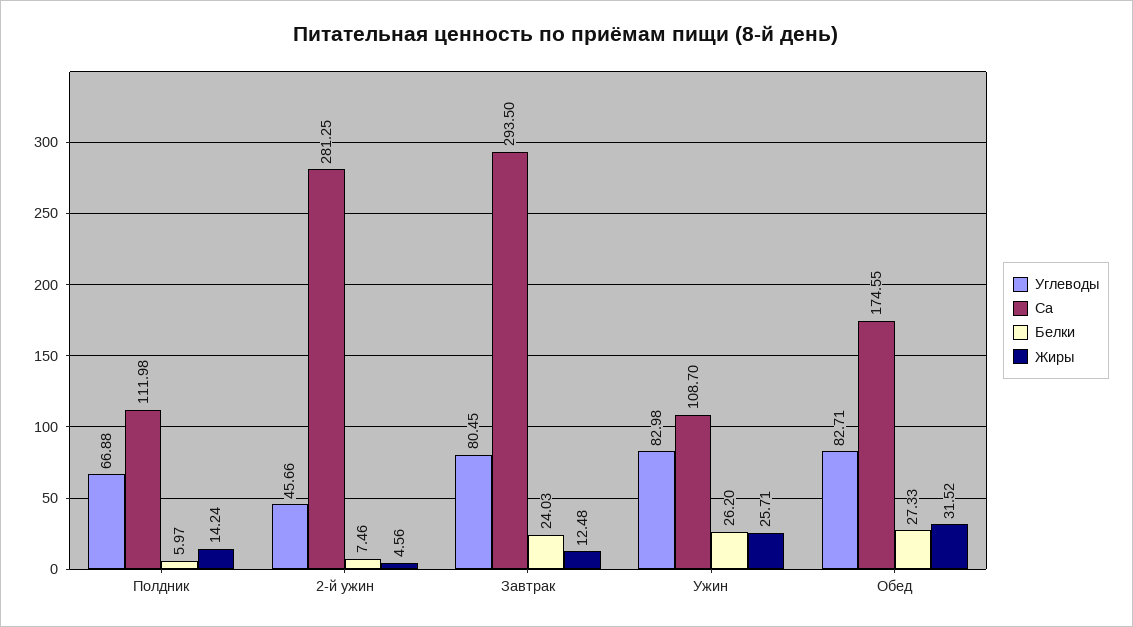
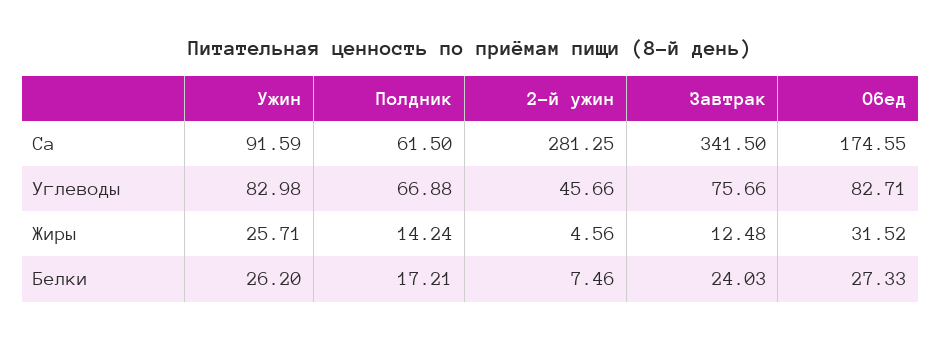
  {
    "Углеводы": {
      "Полдник": 66.88,
      "2-й ужин": 45.66,
-     "Завтрак": 80.45,
+     "Завтрак": 75.66,
      "Ужин": 82.98,
      "Обед": 82.71
    },
    "Ca": {
-     "Полдник": 111.98,
+     "Полдник": 61.5,
      "2-й ужин": 281.25,
-     "Завтрак": 293.5,
+     "Завтрак": 341.5,
-     "Ужин": 108.7,
+     "Ужин": 91.59,
      "Обед": 174.55
    },
    "Белки": {
-     "Полдник": 5.97,
+     "Полдник": 17.21,
      "2-й ужин": 7.46,
      "Завтрак": 24.03,
      "Ужин": 26.2,
      "Обед": 27.33
    },
    "Жиры": {
      "Полдник": 14.24,
      "2-й ужин": 4.56,
      "Завтрак": 12.48,
      "Ужин": 25.71,
      "Обед": 31.52
    }
  }

